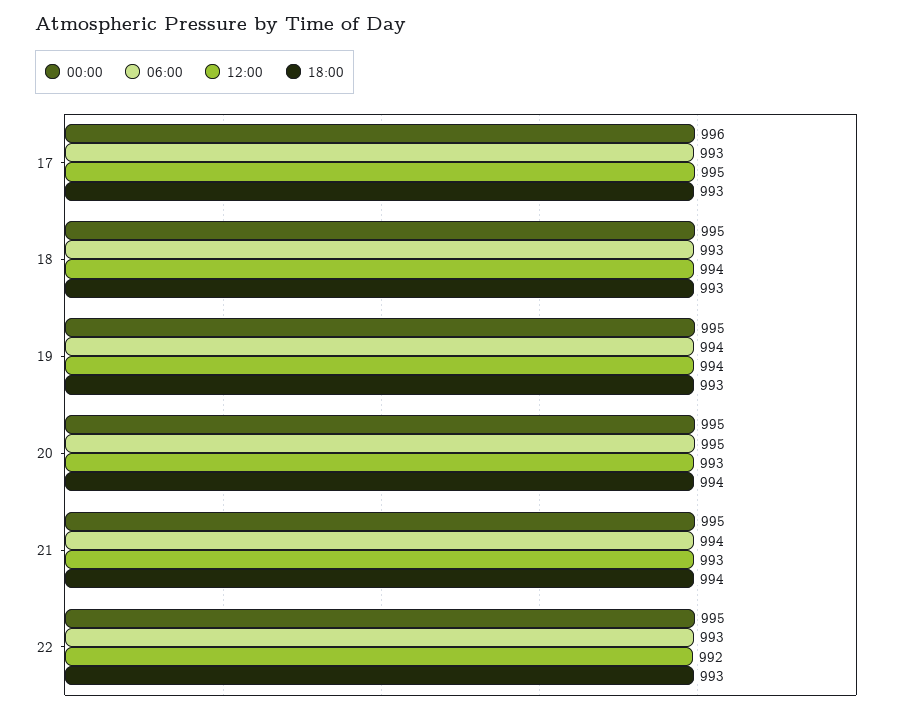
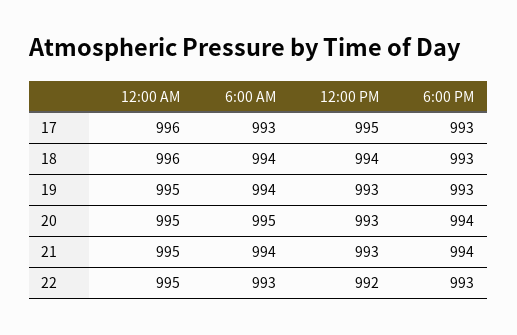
  {
    "00:00": {
      "17": 996,
-     "18": 995,
+     "18": 996,
      "19": 995,
      "20": 995,
      "21": 995,
      "22": 995
    },
    "06:00": {
      "17": 993,
-     "18": 993,
+     "18": 994,
      "19": 994,
      "20": 995,
      "21": 994,
      "22": 993
    },
    "12:00": {
      "17": 995,
      "18": 994,
-     "19": 994,
+     "19": 993,
      "20": 993,
      "21": 993,
      "22": 992
    },
    "18:00": {
      "17": 993,
      "18": 993,
      "19": 993,
      "20": 994,
      "21": 994,
      "22": 993
    }
  }

